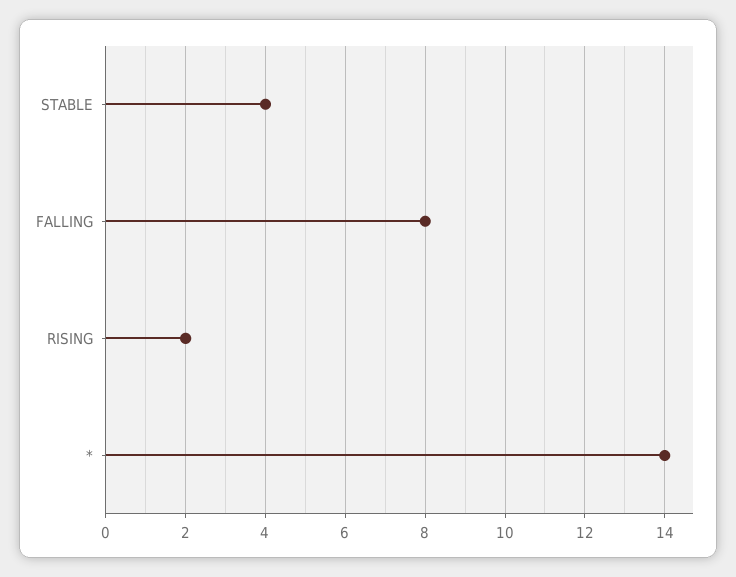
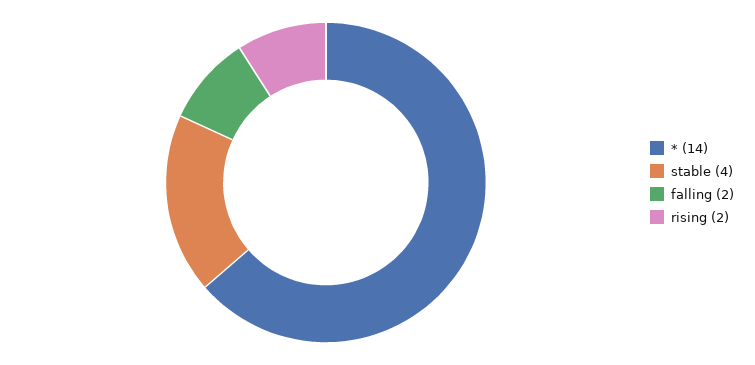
  {
    "STABLE": 4,
-   "FALLING": 8,
+   "FALLING": 2,
    "RISING": 2,
    "*": 14
  }

